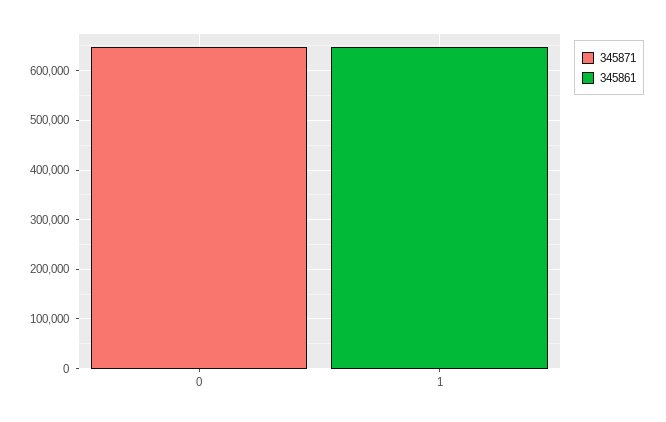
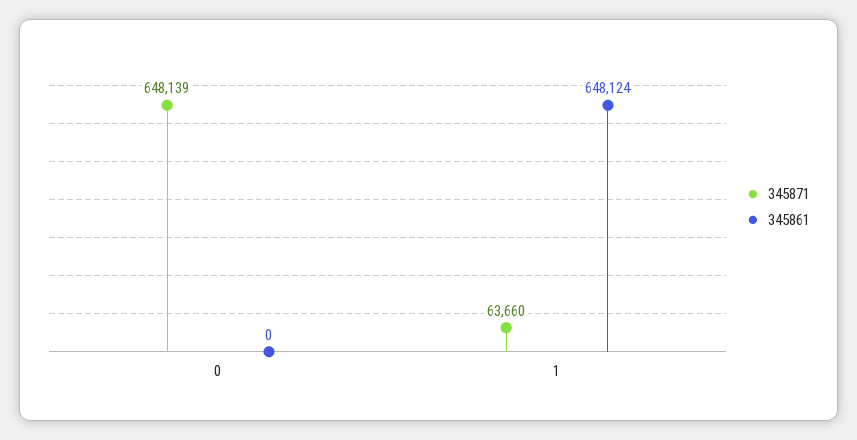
  {
    "345871": {
      "0": 648139,
-     "1": 0
+     "1": 63660
    },
    "345861": {
      "0": 0,
      "1": 648124
    }
  }

